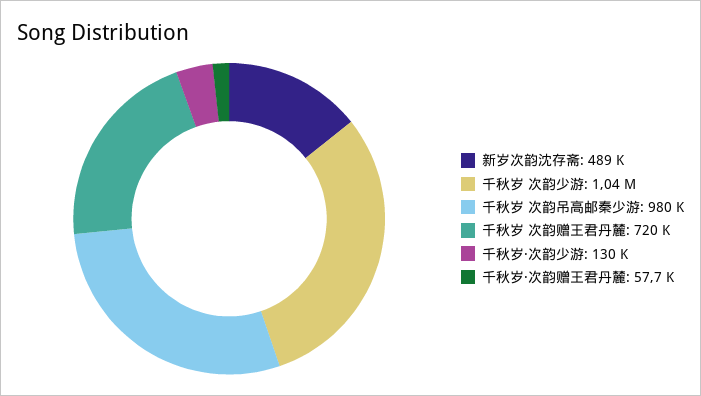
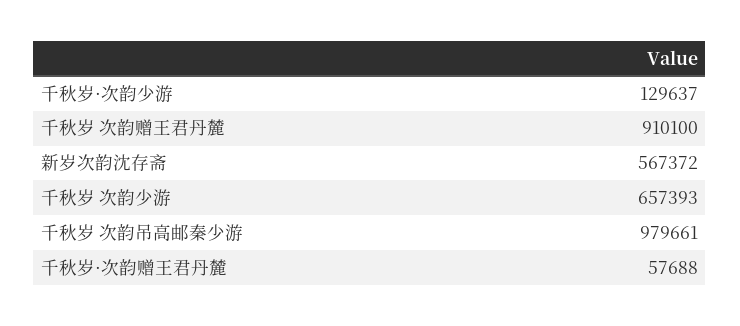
  {
-   "新岁次韵沈存斋": 489000,
+   "新岁次韵沈存斋": 567372,
-   "千秋岁 次韵少游": 1040000,
+   "千秋岁 次韵少游": 657393,
    "千秋岁 次韵吊高邮秦少游": 979661,
-   "千秋岁 次韵赠王君丹麓": 720000,
+   "千秋岁 次韵赠王君丹麓": 910100,
    "千秋岁·次韵少游": 129637,
    "千秋岁·次韵赠王君丹麓": 57688
  }

